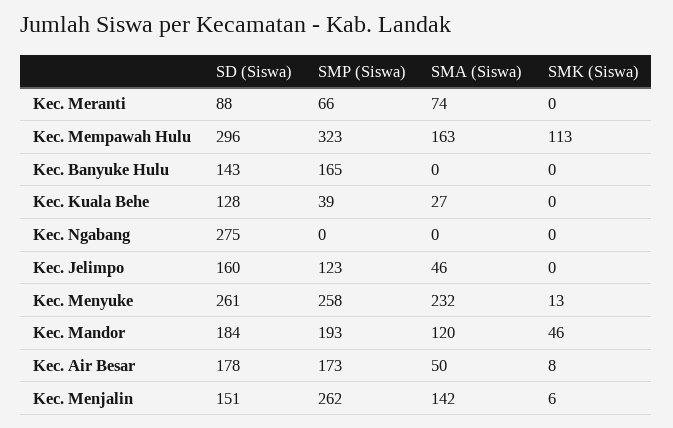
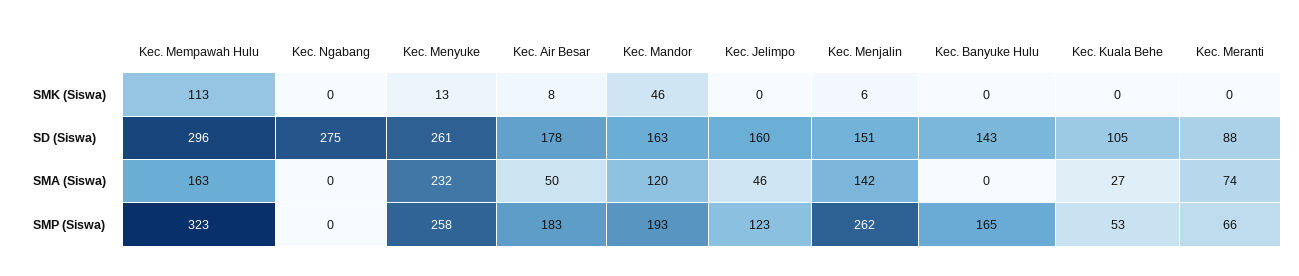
  {
    "SD (Siswa)": {
      "Kec. Meranti": 88,
      "Kec. Mempawah Hulu": 296,
      "Kec. Banyuke Hulu": 143,
-     "Kec. Kuala Behe": 128,
+     "Kec. Kuala Behe": 105,
      "Kec. Ngabang": 275,
      "Kec. Jelimpo": 160,
      "Kec. Menyuke": 261,
-     "Kec. Mandor": 184,
+     "Kec. Mandor": 163,
      "Kec. Air Besar": 178,
      "Kec. Menjalin": 151
    },
    "SMP (Siswa)": {
      "Kec. Meranti": 66,
      "Kec. Mempawah Hulu": 323,
      "Kec. Banyuke Hulu": 165,
-     "Kec. Kuala Behe": 39,
+     "Kec. Kuala Behe": 53,
      "Kec. Ngabang": 0,
      "Kec. Jelimpo": 123,
      "Kec. Menyuke": 258,
      "Kec. Mandor": 193,
-     "Kec. Air Besar": 173,
+     "Kec. Air Besar": 183,
      "Kec. Menjalin": 262
    },
    "SMA (Siswa)": {
      "Kec. Meranti": 74,
      "Kec. Mempawah Hulu": 163,
      "Kec. Banyuke Hulu": 0,
      "Kec. Kuala Behe": 27,
      "Kec. Ngabang": 0,
      "Kec. Jelimpo": 46,
      "Kec. Menyuke": 232,
      "Kec. Mandor": 120,
      "Kec. Air Besar": 50,
      "Kec. Menjalin": 142
    },
    "SMK (Siswa)": {
      "Kec. Meranti": 0,
      "Kec. Mempawah Hulu": 113,
      "Kec. Banyuke Hulu": 0,
      "Kec. Kuala Behe": 0,
      "Kec. Ngabang": 0,
      "Kec. Jelimpo": 0,
      "Kec. Menyuke": 13,
      "Kec. Mandor": 46,
      "Kec. Air Besar": 8,
      "Kec. Menjalin": 6
    }
  }

